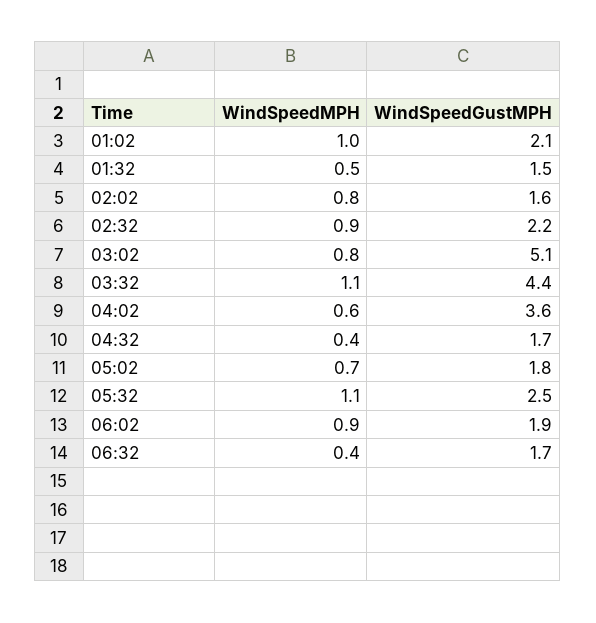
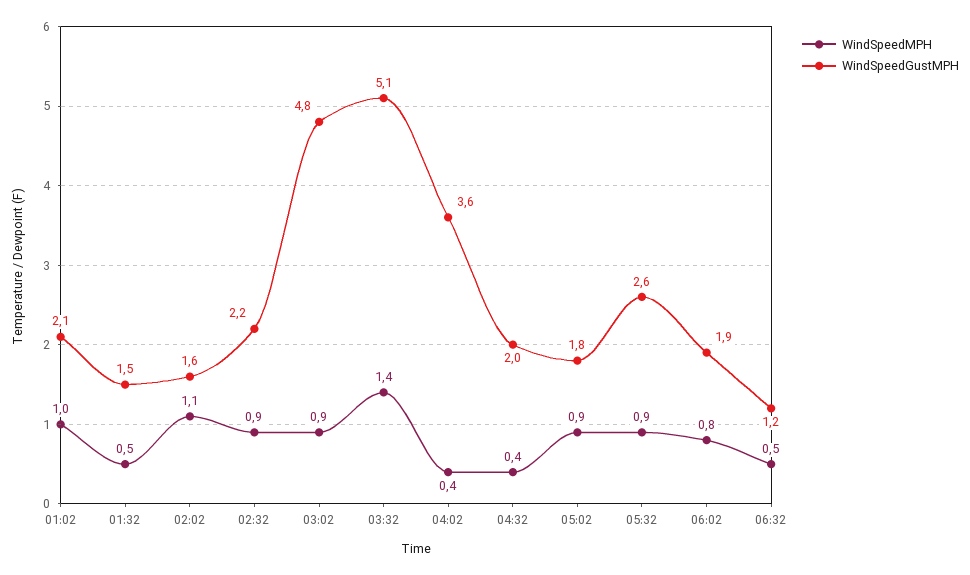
  {
    "WindSpeedMPH": {
      "01:02": 1,
      "01:32": 0.5,
-     "02:02": 0.8,
+     "02:02": 1.1,
      "02:32": 0.9,
-     "03:02": 0.8,
+     "03:02": 0.9,
-     "03:32": 1.1,
+     "03:32": 1.4,
-     "04:02": 0.6,
+     "04:02": 0.4,
      "04:32": 0.4,
-     "05:02": 0.7,
+     "05:02": 0.9,
-     "05:32": 1.1,
+     "05:32": 0.9,
-     "06:02": 0.9,
+     "06:02": 0.8,
-     "06:32": 0.4
+     "06:32": 0.5
    },
    "WindSpeedGustMPH": {
      "01:02": 2.1,
      "01:32": 1.5,
      "02:02": 1.6,
      "02:32": 2.2,
-     "03:02": 5.1,
+     "03:02": 4.8,
-     "03:32": 4.4,
+     "03:32": 5.1,
      "04:02": 3.6,
-     "04:32": 1.7,
+     "04:32": 2,
      "05:02": 1.8,
-     "05:32": 2.5,
+     "05:32": 2.6,
      "06:02": 1.9,
-     "06:32": 1.7
+     "06:32": 1.2
    }
  }

